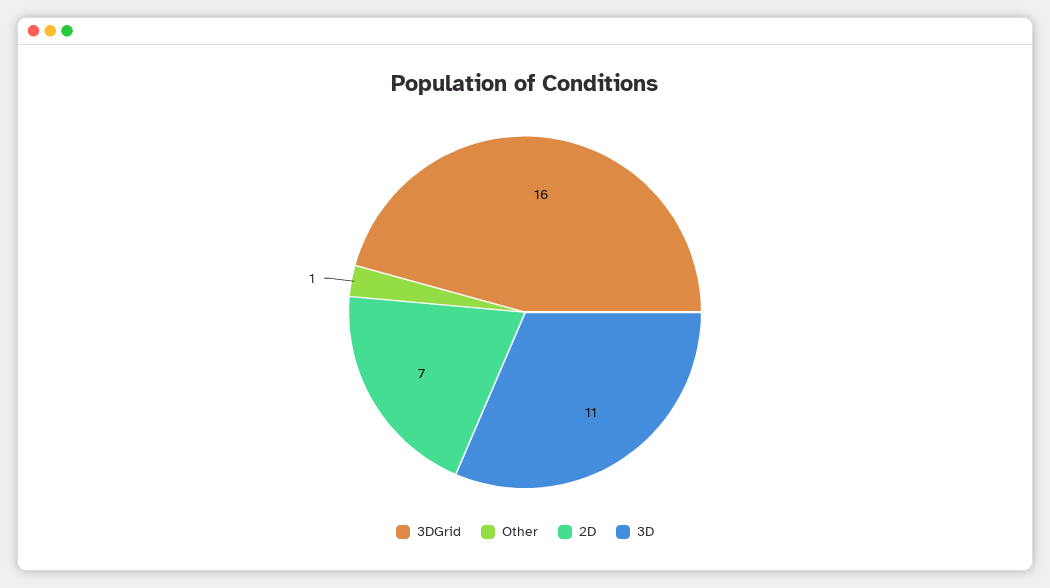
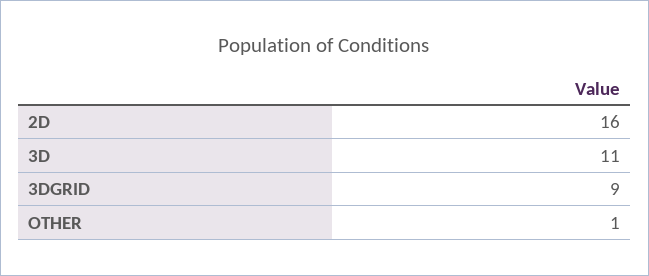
  {
-   "3DGrid": 16,
+   "3DGrid": 9,
    "Other": 1,
-   "2D": 7,
+   "2D": 16,
    "3D": 11
  }

